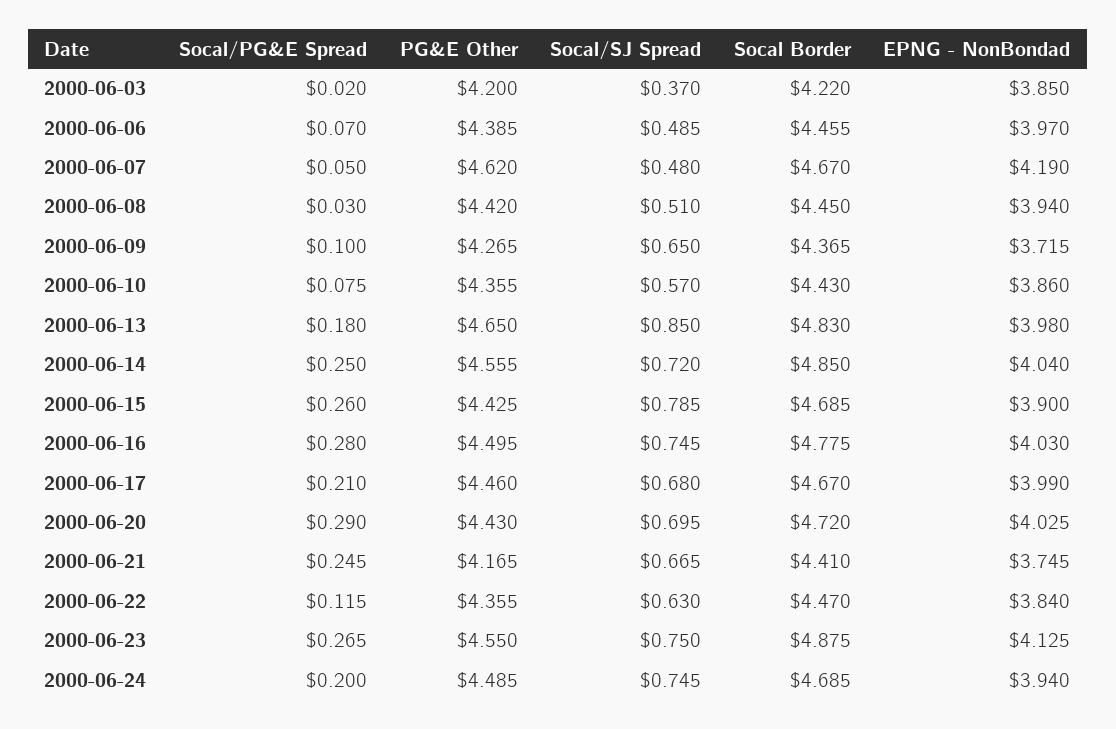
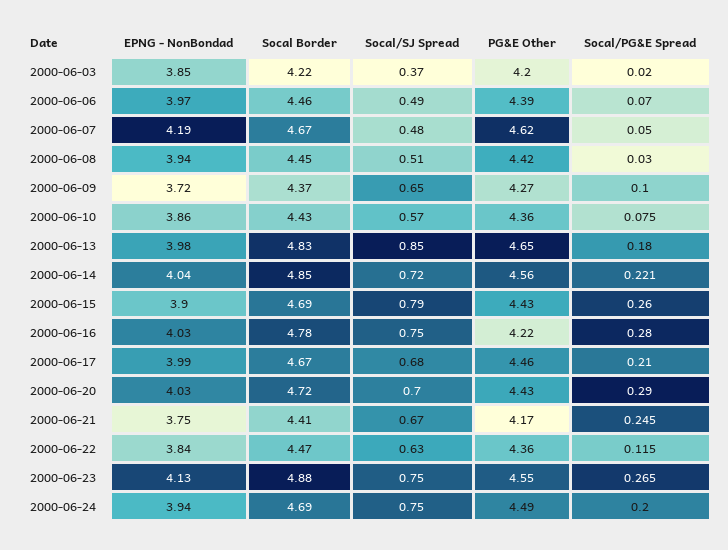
  {
    "Socal/PG&E Spread": {
      "2000-06-03": 0.02,
      "2000-06-06": 0.07,
      "2000-06-07": 0.05,
      "2000-06-08": 0.03,
      "2000-06-09": 0.1,
      "2000-06-10": 0.075,
      "2000-06-13": 0.18,
-     "2000-06-14": 0.25,
+     "2000-06-14": 0.221,
      "2000-06-15": 0.26,
      "2000-06-16": 0.28,
      "2000-06-17": 0.21,
      "2000-06-20": 0.29,
      "2000-06-21": 0.245,
      "2000-06-22": 0.115,
      "2000-06-23": 0.265,
      "2000-06-24": 0.2
    },
    "PG&E Other": {
      "2000-06-03": 4.2,
      "2000-06-06": 4.385,
      "2000-06-07": 4.62,
      "2000-06-08": 4.42,
      "2000-06-09": 4.265,
      "2000-06-10": 4.355,
      "2000-06-13": 4.65,
      "2000-06-14": 4.555,
      "2000-06-15": 4.425,
-     "2000-06-16": 4.495,
+     "2000-06-16": 4.22,
      "2000-06-17": 4.46,
      "2000-06-20": 4.43,
      "2000-06-21": 4.165,
      "2000-06-22": 4.355,
      "2000-06-23": 4.55,
      "2000-06-24": 4.485
    },
    "Socal/SJ Spread": {
      "2000-06-03": 0.37,
      "2000-06-06": 0.485,
      "2000-06-07": 0.48,
      "2000-06-08": 0.51,
      "2000-06-09": 0.65,
      "2000-06-10": 0.57,
      "2000-06-13": 0.85,
      "2000-06-14": 0.72,
      "2000-06-15": 0.785,
      "2000-06-16": 0.745,
      "2000-06-17": 0.68,
      "2000-06-20": 0.695,
      "2000-06-21": 0.665,
      "2000-06-22": 0.63,
      "2000-06-23": 0.75,
      "2000-06-24": 0.745
    },
    "Socal Border": {
      "2000-06-03": 4.22,
      "2000-06-06": 4.455,
      "2000-06-07": 4.67,
      "2000-06-08": 4.45,
      "2000-06-09": 4.365,
      "2000-06-10": 4.43,
      "2000-06-13": 4.83,
      "2000-06-14": 4.85,
      "2000-06-15": 4.685,
      "2000-06-16": 4.775,
      "2000-06-17": 4.67,
      "2000-06-20": 4.72,
      "2000-06-21": 4.41,
      "2000-06-22": 4.47,
      "2000-06-23": 4.875,
      "2000-06-24": 4.685
    },
    "EPNG - NonBondad": {
      "2000-06-03": 3.85,
      "2000-06-06": 3.97,
      "2000-06-07": 4.19,
      "2000-06-08": 3.94,
      "2000-06-09": 3.715,
      "2000-06-10": 3.86,
      "2000-06-13": 3.98,
      "2000-06-14": 4.04,
      "2000-06-15": 3.9,
      "2000-06-16": 4.03,
      "2000-06-17": 3.99,
      "2000-06-20": 4.025,
      "2000-06-21": 3.745,
      "2000-06-22": 3.84,
      "2000-06-23": 4.125,
      "2000-06-24": 3.94
    }
  }

